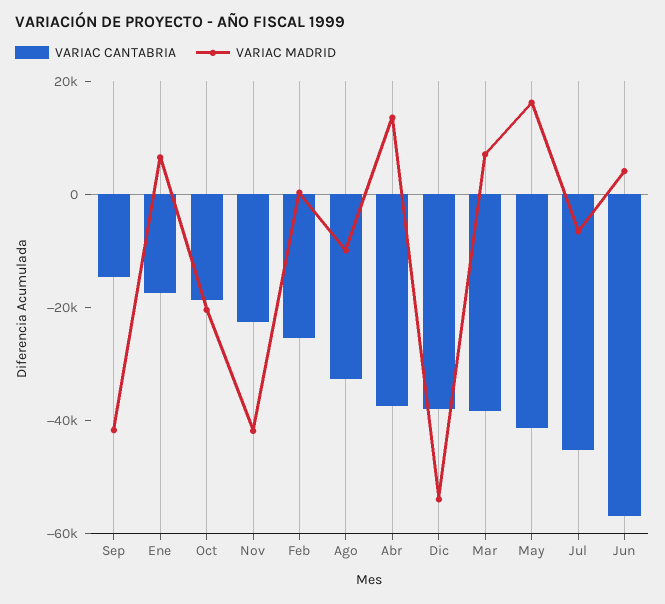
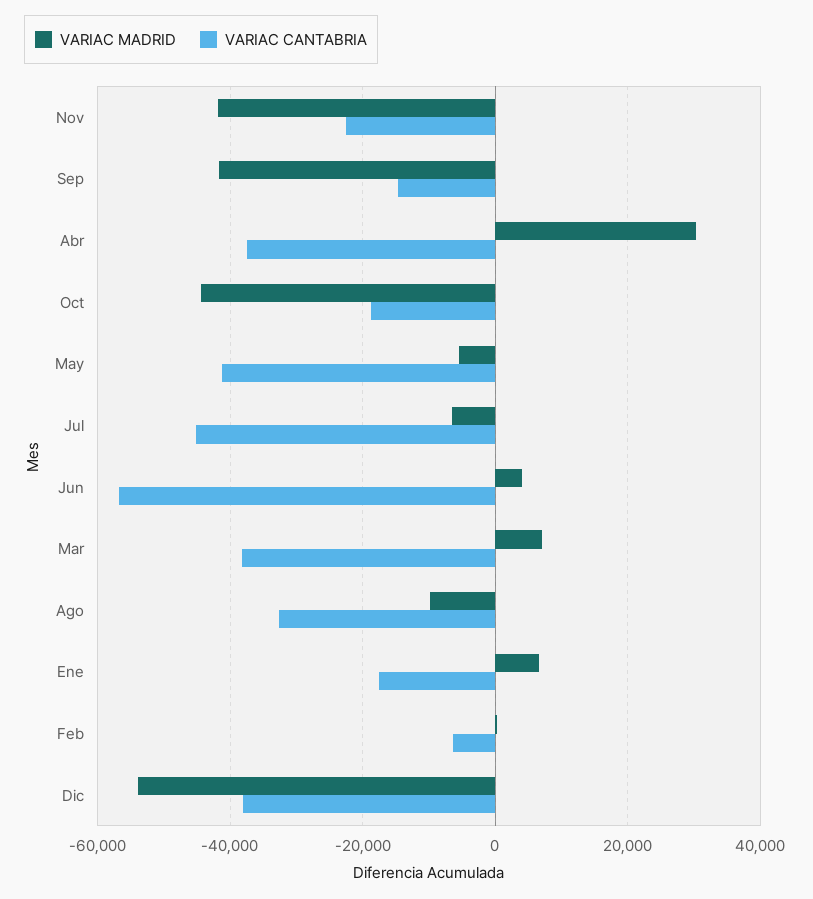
  {
    "VARIAC CANTABRIA": {
      "Sep": -14000,
      "Ene": -18000,
      "Oct": -18000,
      "Nov": -22000,
-     "Feb": -25000,
+     "Feb": -6000,
      "Ago": -32000,
      "Abr": -38000,
      "Dic": -38000,
      "Mar": -38000,
      "May": -42000,
      "Jul": -46000,
      "Jun": -56000
    },
    "VARIAC MADRID": {
      "Sep": -42000,
      "Ene": 6000,
-     "Oct": -20000,
+     "Oct": -44000,
      "Nov": -42000,
      "Feb": 0,
      "Ago": -10000,
-     "Abr": 15000,
+     "Abr": 30000,
      "Dic": -54000,
      "Mar": 8000,
-     "May": 15000,
+     "May": -6000,
      "Jul": -6000,
      "Jun": 4000
    }
  }

